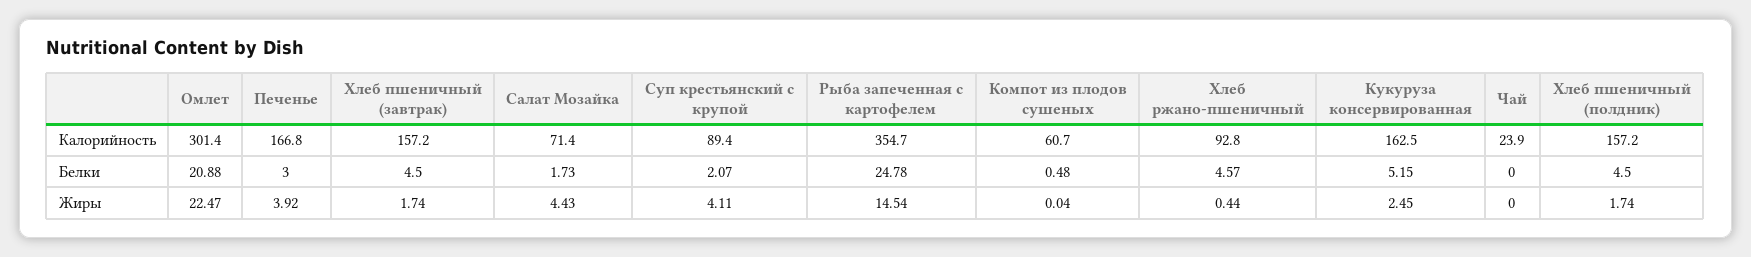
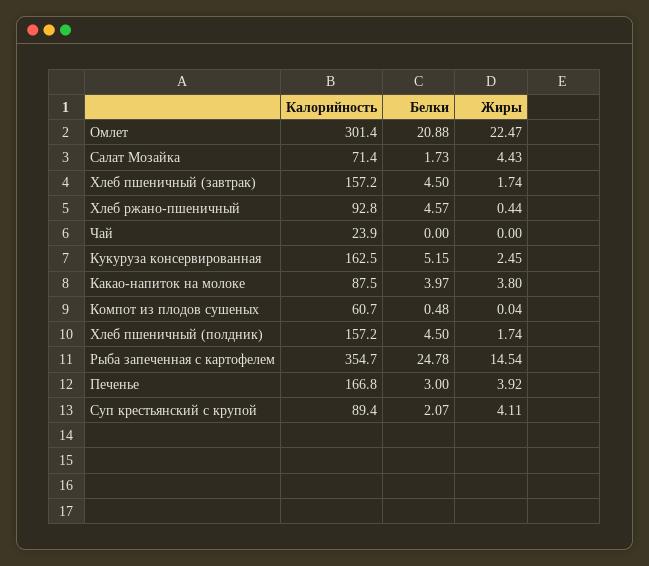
  {
    "Омлет": {
      "Калорийность": 301.4,
      "Белки": 20.88,
      "Жиры": 22.47
    },
    "Печенье": {
      "Калорийность": 166.8,
      "Белки": 3,
      "Жиры": 3.92
    },
    "Хлеб пшеничный (завтрак)": {
      "Калорийность": 157.2,
      "Белки": 4.5,
      "Жиры": 1.74
    },
    "Салат Мозайка": {
      "Калорийность": 71.4,
      "Белки": 1.73,
      "Жиры": 4.43
    },
    "Суп крестьянский с крупой": {
      "Калорийность": 89.4,
      "Белки": 2.07,
      "Жиры": 4.11
    },
    "Рыба запеченная с картофелем": {
      "Калорийность": 354.7,
      "Белки": 24.78,
      "Жиры": 14.54
    },
    "Компот из плодов сушеных": {
      "Калорийность": 60.7,
      "Белки": 0.48,
      "Жиры": 0.04
    },
    "Хлеб ржано-пшеничный": {
      "Калорийность": 92.8,
      "Белки": 4.57,
      "Жиры": 0.44
    },
    "Кукуруза консервированная": {
      "Калорийность": 162.5,
      "Белки": 5.15,
      "Жиры": 2.45
    },
    "Чай": {
      "Калорийность": 23.9,
      "Белки": 0,
      "Жиры": 0
    },
    "Хлеб пшеничный (полдник)": {
      "Калорийность": 157.2,
      "Белки": 4.5,
      "Жиры": 1.74
-   }
+   },
+   "Какао-напиток на молоке": {
+     "Калорийность": 87.5,
+     "Белки": 3.97,
+     "Жиры": 3.8
+   }
  }

